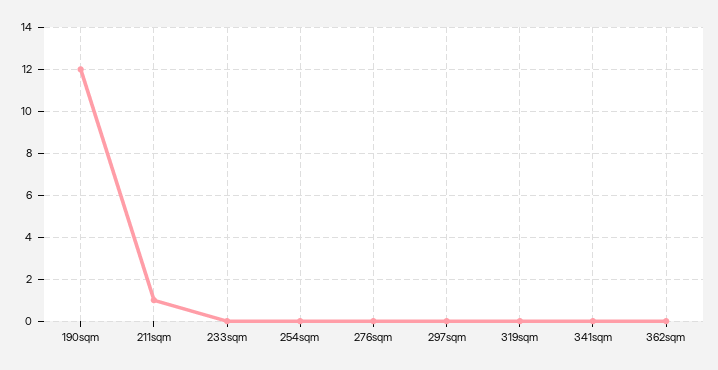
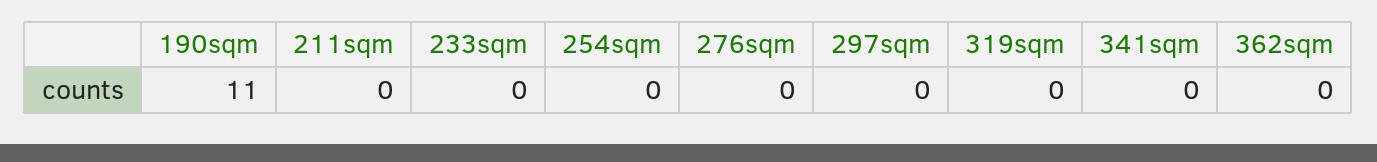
  {
-   "190sqm": 12,
+   "190sqm": 11,
-   "211sqm": 1,
+   "211sqm": 0,
    "233sqm": 0,
    "254sqm": 0,
    "276sqm": 0,
    "297sqm": 0,
    "319sqm": 0,
    "341sqm": 0,
    "362sqm": 0
  }

